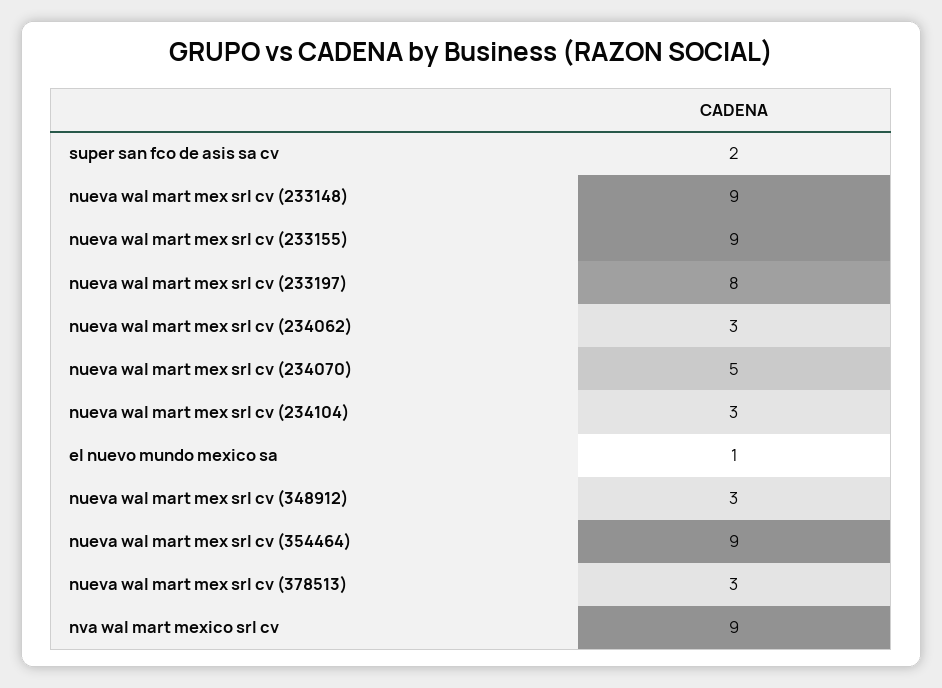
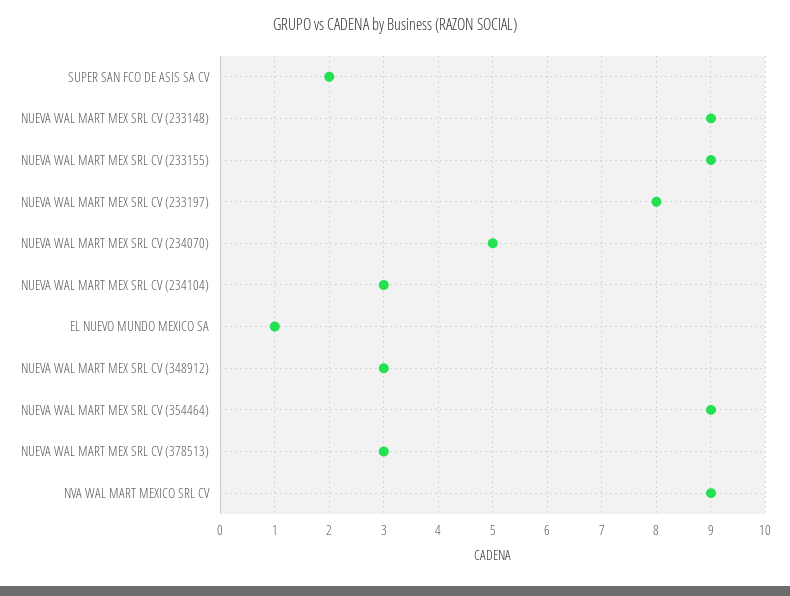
  {
    "super san fco de asis sa cv": 2,
    "nueva wal mart mex srl cv (233148)": 9,
    "nueva wal mart mex srl cv (233155)": 9,
    "nueva wal mart mex srl cv (233197)": 8,
-   "nueva wal mart mex srl cv (234062)": 3,
    "nueva wal mart mex srl cv (234070)": 5,
    "nueva wal mart mex srl cv (234104)": 3,
    "el nuevo mundo mexico sa": 1,
    "nueva wal mart mex srl cv (348912)": 3,
    "nueva wal mart mex srl cv (354464)": 9,
    "nueva wal mart mex srl cv (378513)": 3,
    "nva wal mart mexico srl cv": 9
  }

